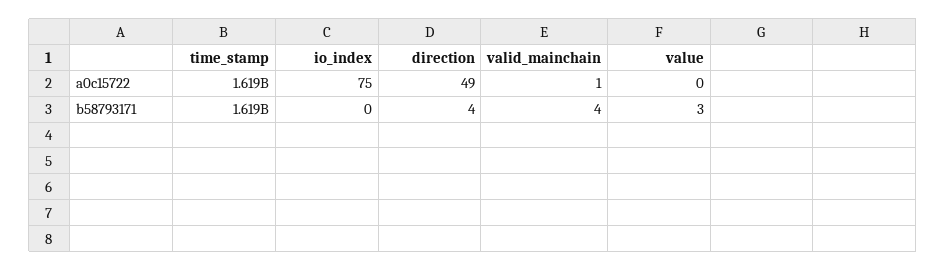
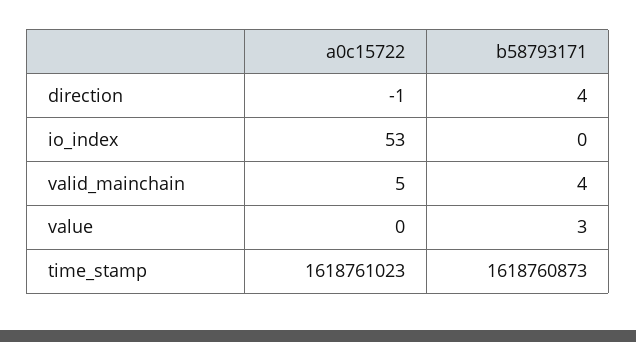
  {
    "time_stamp": {
      "a0c15722": 1618761023,
      "b58793171": 1618760873
    },
    "io_index": {
-     "a0c15722": 75,
+     "a0c15722": 53,
      "b58793171": 0
    },
    "direction": {
-     "a0c15722": 49,
+     "a0c15722": -1,
      "b58793171": 4
    },
    "valid_mainchain": {
-     "a0c15722": 1,
+     "a0c15722": 5,
      "b58793171": 4
    },
    "value": {
      "a0c15722": 0,
      "b58793171": 3
    }
  }

